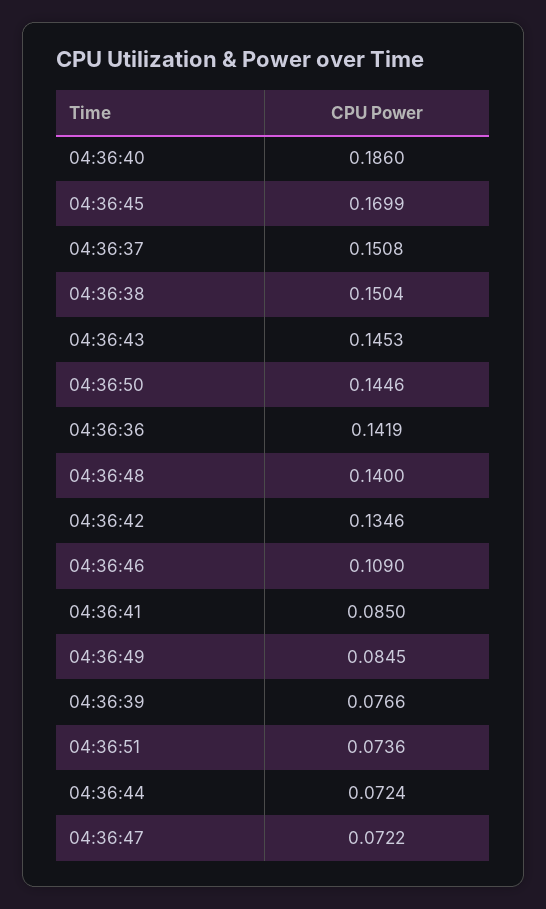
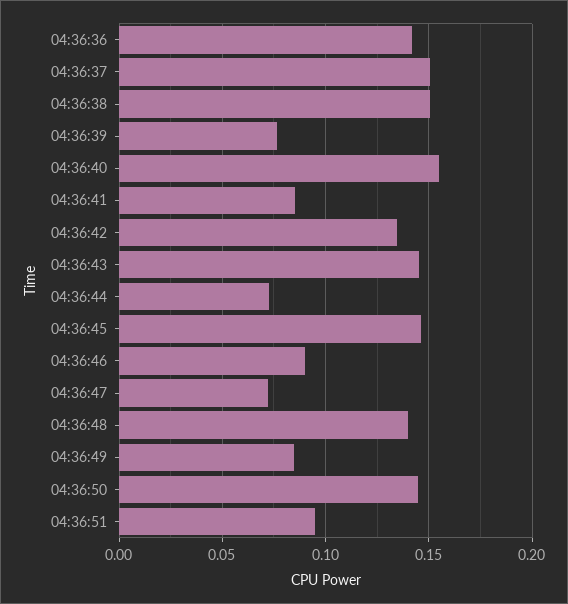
  {
-   "04:36:40": 0.186,
+   "04:36:40": 0.155,
-   "04:36:45": 0.1699,
+   "04:36:45": 0.145,
    "04:36:37": 0.1508,
    "04:36:38": 0.1504,
    "04:36:43": 0.1453,
    "04:36:50": 0.1446,
    "04:36:36": 0.1419,
    "04:36:48": 0.14,
    "04:36:42": 0.1346,
-   "04:36:46": 0.109,
+   "04:36:46": 0.09,
    "04:36:41": 0.085,
    "04:36:49": 0.0845,
    "04:36:39": 0.0766,
-   "04:36:51": 0.0736,
+   "04:36:51": 0.095,
    "04:36:44": 0.0724,
    "04:36:47": 0.0722
  }

